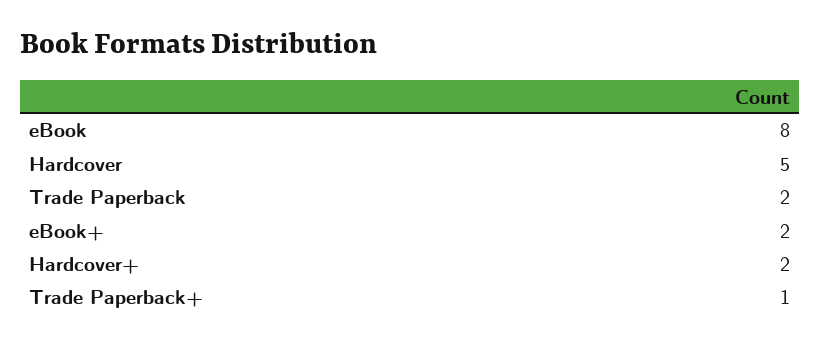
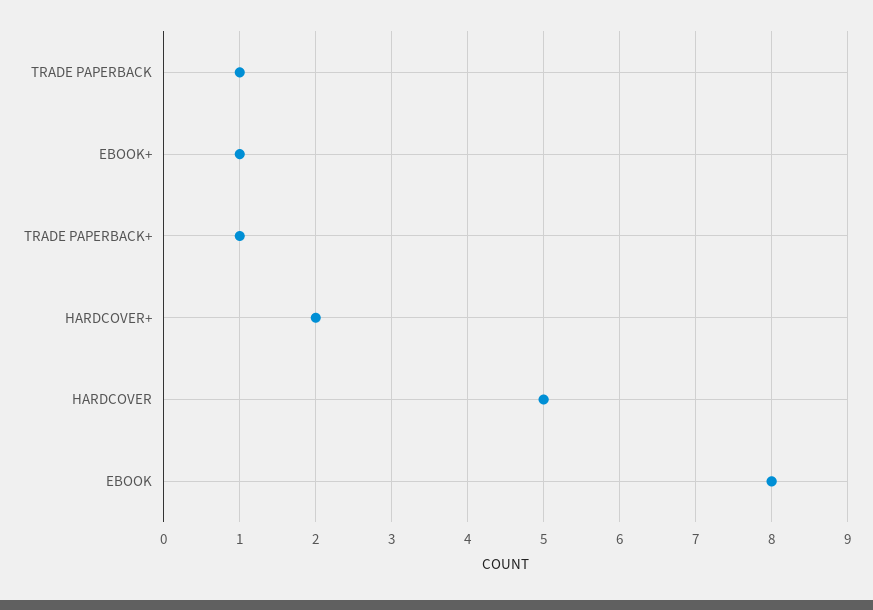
  {
    "eBook": 8,
    "Hardcover": 5,
-   "Trade Paperback": 2,
+   "Trade Paperback": 1,
-   "eBook+": 2,
+   "eBook+": 1,
    "Hardcover+": 2,
    "Trade Paperback+": 1
  }

